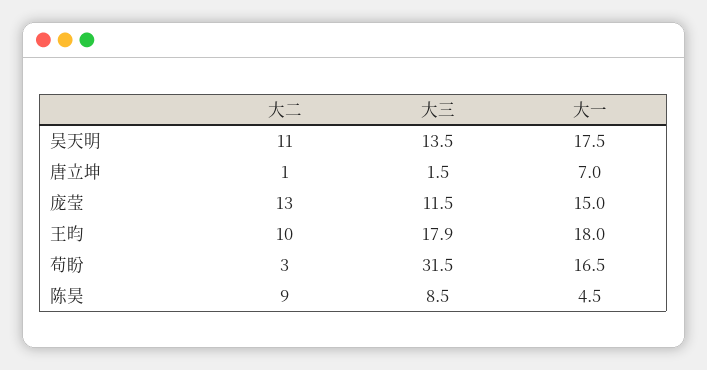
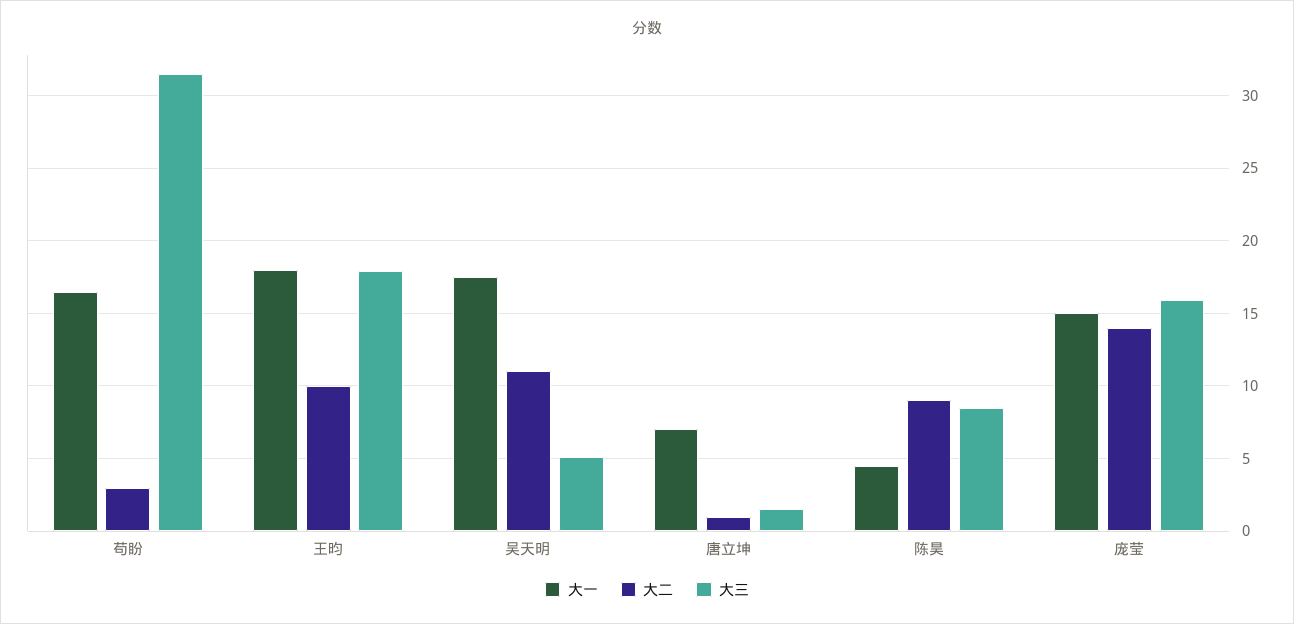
  {
    "大二": {
      "吴天明": 11,
      "唐立坤": 1,
-     "庞莹": 13,
+     "庞莹": 14,
      "王昀": 10,
      "苟盼": 3,
      "陈昊": 9
    },
    "大三": {
-     "吴天明": 13.5,
+     "吴天明": 5,
      "唐立坤": 1.5,
-     "庞莹": 11.5,
+     "庞莹": 16,
      "王昀": 17.9,
      "苟盼": 31.5,
      "陈昊": 8.5
    },
    "大一": {
      "吴天明": 17.5,
      "唐立坤": 7,
      "庞莹": 15,
      "王昀": 18,
      "苟盼": 16.5,
      "陈昊": 4.5
    }
  }

